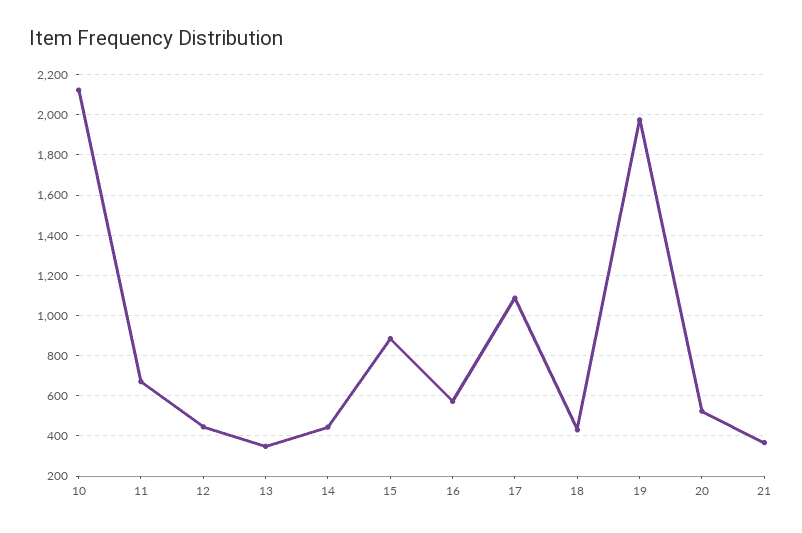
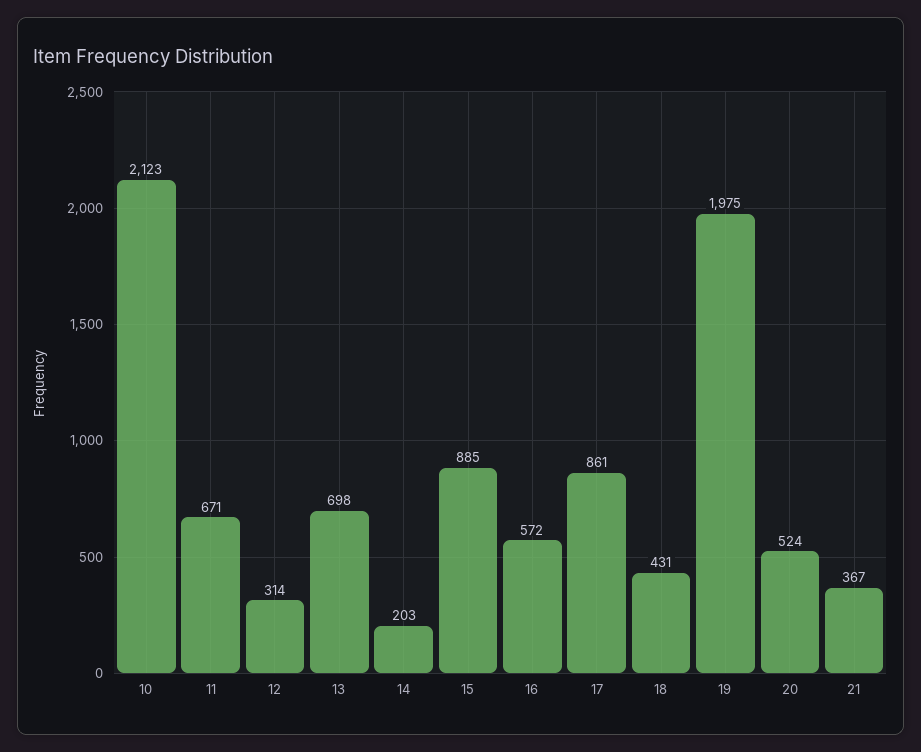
  {
    "10": 2123,
    "11": 671,
-   "12": 450,
+   "12": 314,
-   "13": 350,
+   "13": 698,
-   "14": 450,
+   "14": 203,
    "15": 885,
    "16": 572,
-   "17": 1100,
+   "17": 861,
    "18": 431,
    "19": 1975,
    "20": 524,
    "21": 367
  }

